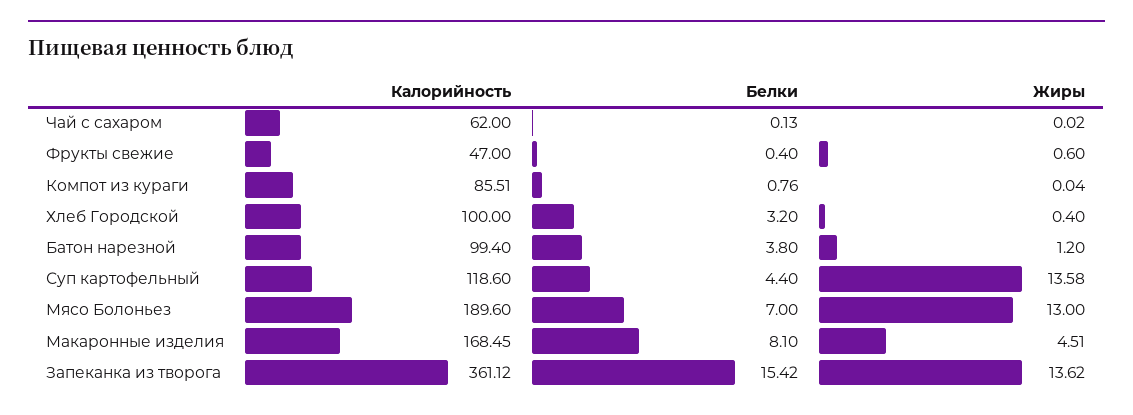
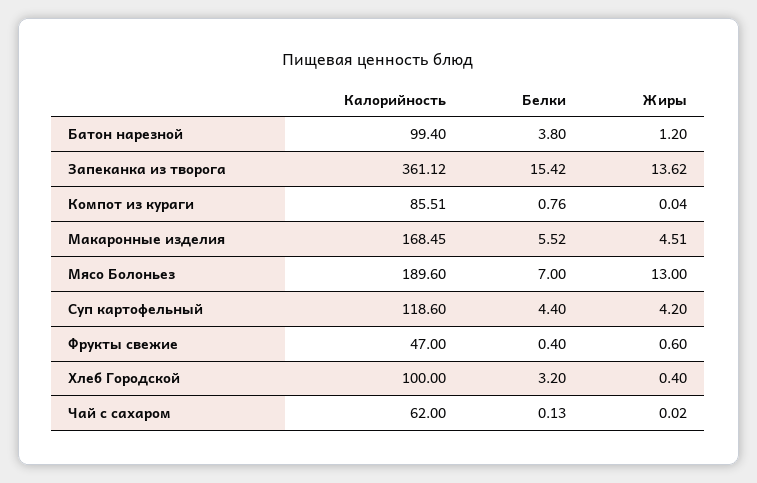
  {
    "Калорийность": {
      "Чай с сахаром": 62,
      "Фрукты свежие": 47,
      "Компот из кураги": 85.51,
      "Хлеб Городской": 100,
      "Батон нарезной": 99.4,
      "Суп картофельный": 118.6,
      "Мясо Болоньез": 189.6,
      "Макаронные изделия": 168.45,
      "Запеканка из творога": 361.12
    },
    "Белки": {
      "Чай с сахаром": 0.13,
      "Фрукты свежие": 0.4,
      "Компот из кураги": 0.76,
      "Хлеб Городской": 3.2,
      "Батон нарезной": 3.8,
      "Суп картофельный": 4.4,
      "Мясо Болоньез": 7,
-     "Макаронные изделия": 8.1,
+     "Макаронные изделия": 5.52,
      "Запеканка из творога": 15.42
    },
    "Жиры": {
      "Чай с сахаром": 0.02,
      "Фрукты свежие": 0.6,
      "Компот из кураги": 0.04,
      "Хлеб Городской": 0.4,
      "Батон нарезной": 1.2,
-     "Суп картофельный": 13.58,
+     "Суп картофельный": 4.2,
      "Мясо Болоньез": 13,
      "Макаронные изделия": 4.51,
      "Запеканка из творога": 13.62
    }
  }

